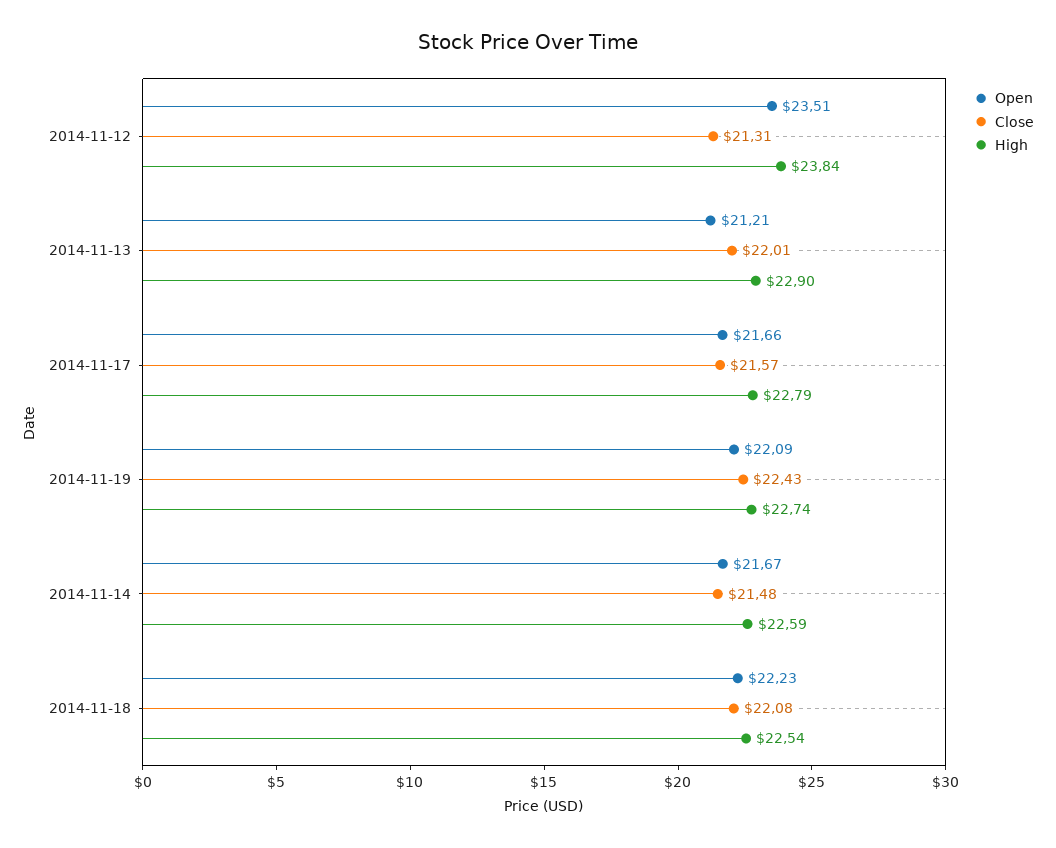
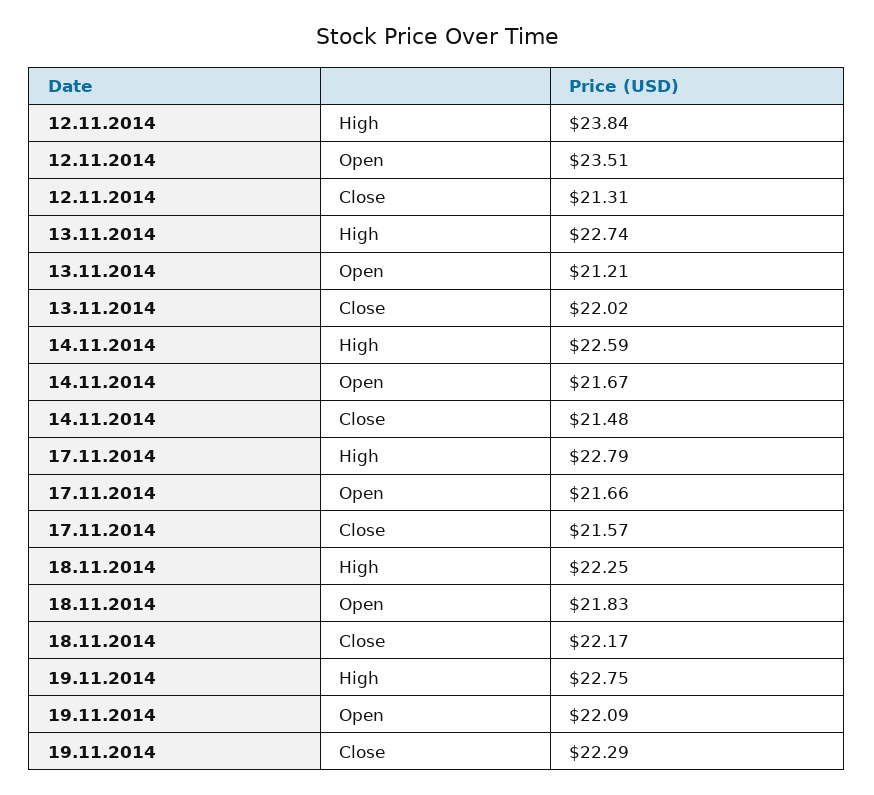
  {
    "Open": {
      "2014-11-12": 23.51,
      "2014-11-13": 21.21,
      "2014-11-17": 21.66,
      "2014-11-19": 22.09,
      "2014-11-14": 21.67,
-     "2014-11-18": 22.23
+     "2014-11-18": 21.83
    },
    "Close": {
      "2014-11-12": 21.31,
-     "2014-11-13": 22.01,
+     "2014-11-13": 22.02,
      "2014-11-17": 21.57,
-     "2014-11-19": 22.43,
+     "2014-11-19": 22.29,
      "2014-11-14": 21.48,
-     "2014-11-18": 22.08
+     "2014-11-18": 22.17
    },
    "High": {
      "2014-11-12": 23.84,
-     "2014-11-13": 22.9,
+     "2014-11-13": 22.74,
      "2014-11-17": 22.79,
-     "2014-11-19": 22.74,
+     "2014-11-19": 22.75,
      "2014-11-14": 22.59,
-     "2014-11-18": 22.54
+     "2014-11-18": 22.25
    }
  }

